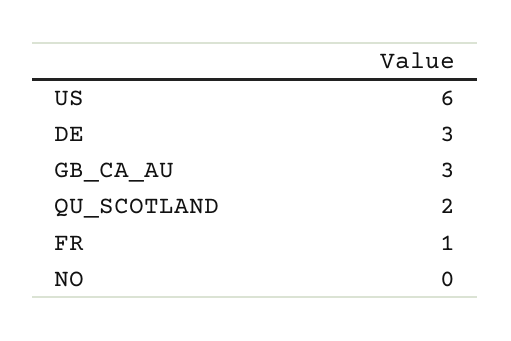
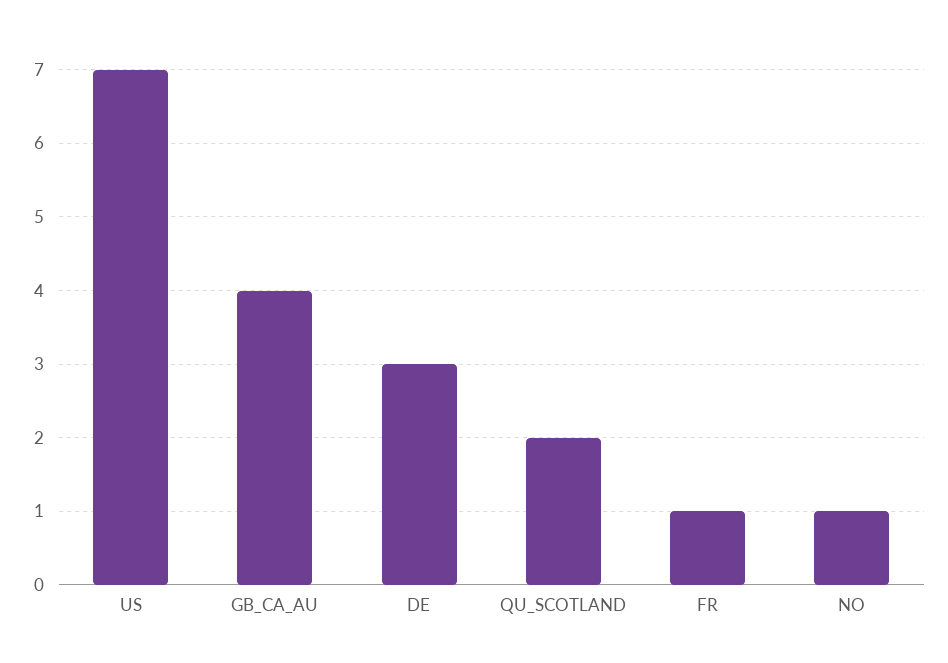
  {
-   "US": 6,
+   "US": 7,
    "DE": 3,
-   "GB_CA_AU": 3,
+   "GB_CA_AU": 4,
    "QU_SCOTLAND": 2,
    "FR": 1,
-   "NO": 0
+   "NO": 1
  }

